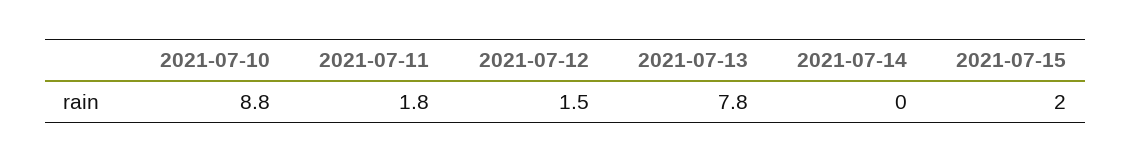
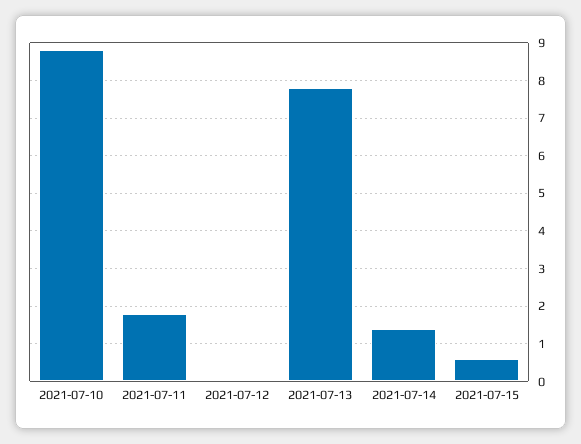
  {
    "2021-07-10": 8.8,
    "2021-07-11": 1.8,
-   "2021-07-12": 1.5,
+   "2021-07-12": 0,
    "2021-07-13": 7.8,
-   "2021-07-14": 0,
+   "2021-07-14": 1.5,
-   "2021-07-15": 2
+   "2021-07-15": 0.5
  }

